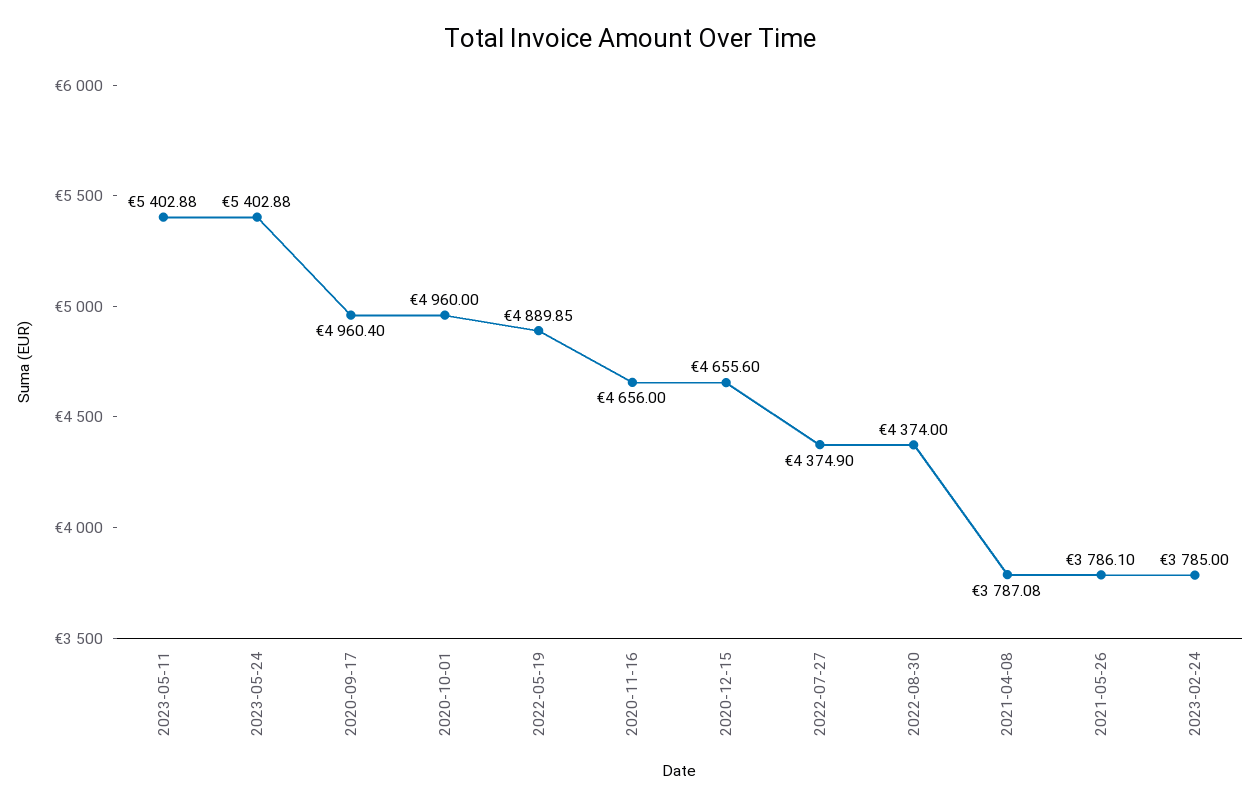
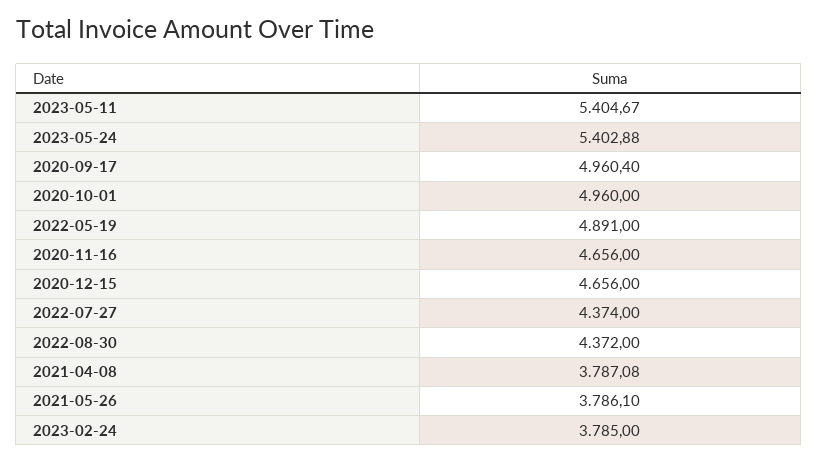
  {
-   "2023-05-11": 5402.88,
+   "2023-05-11": 5404.67,
    "2023-05-24": 5402.88,
    "2020-09-17": 4960.4,
    "2020-10-01": 4960,
-   "2022-05-19": 4889.85,
+   "2022-05-19": 4891,
    "2020-11-16": 4656,
-   "2020-12-15": 4655.6,
+   "2020-12-15": 4656,
-   "2022-07-27": 4374.9,
+   "2022-07-27": 4374,
-   "2022-08-30": 4374,
+   "2022-08-30": 4372,
    "2021-04-08": 3787.08,
    "2021-05-26": 3786.1,
    "2023-02-24": 3785
  }

